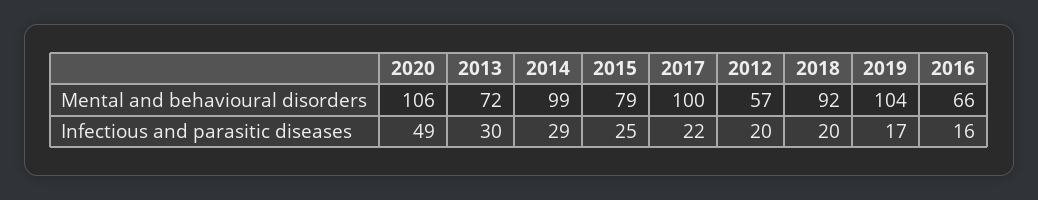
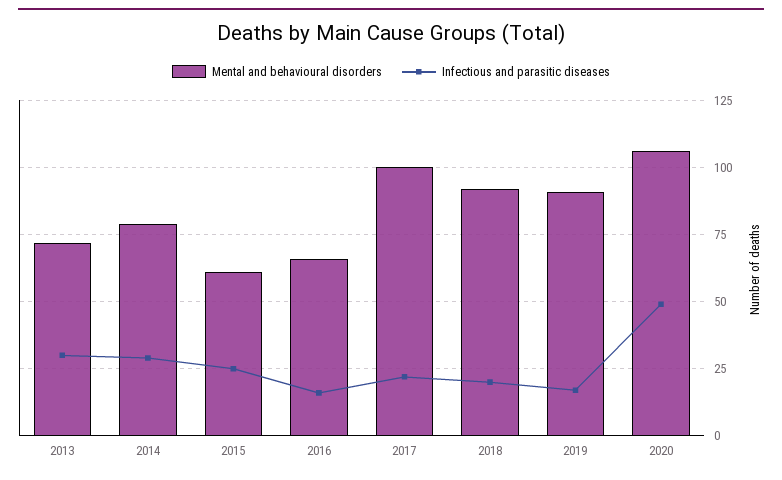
  {
    "Mental and behavioural disorders": {
      "2020": 106,
      "2013": 72,
-     "2014": 99,
+     "2014": 80,
-     "2015": 79,
+     "2015": 60,
      "2017": 100,
-     "2012": 57,
      "2018": 92,
-     "2019": 104,
+     "2019": 90,
      "2016": 66
    },
    "Infectious and parasitic diseases": {
      "2020": 49,
      "2013": 30,
      "2014": 29,
      "2015": 25,
      "2017": 22,
-     "2012": 20,
      "2018": 20,
      "2019": 17,
      "2016": 16
    }
  }

